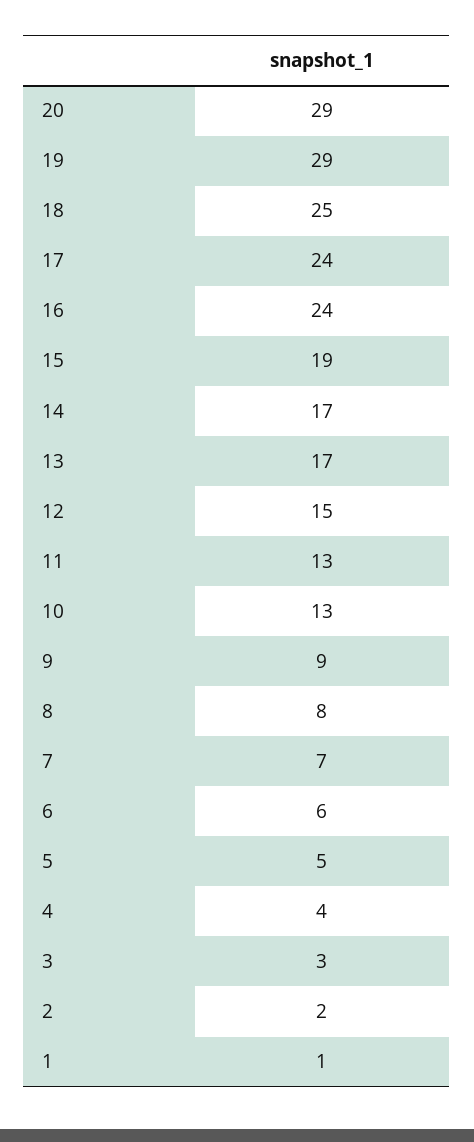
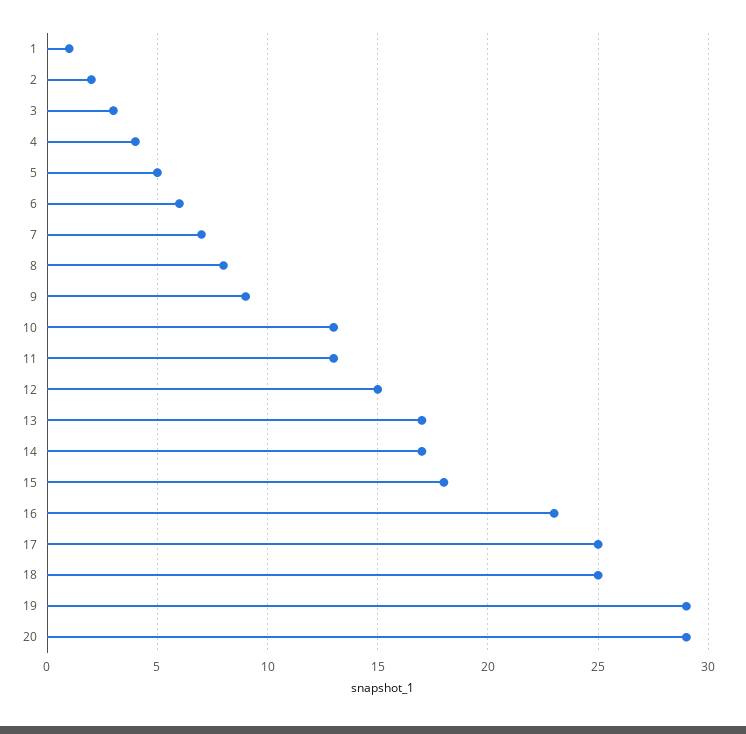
  {
    "20": 29,
    "19": 29,
    "18": 25,
-   "17": 24,
+   "17": 25,
-   "16": 24,
+   "16": 23,
-   "15": 19,
+   "15": 18,
    "14": 17,
    "13": 17,
    "12": 15,
    "11": 13,
    "10": 13,
    "9": 9,
    "8": 8,
    "7": 7,
    "6": 6,
    "5": 5,
    "4": 4,
    "3": 3,
    "2": 2,
    "1": 1
  }

